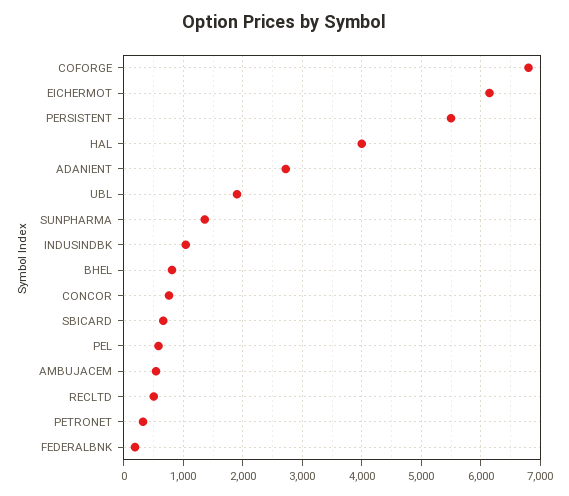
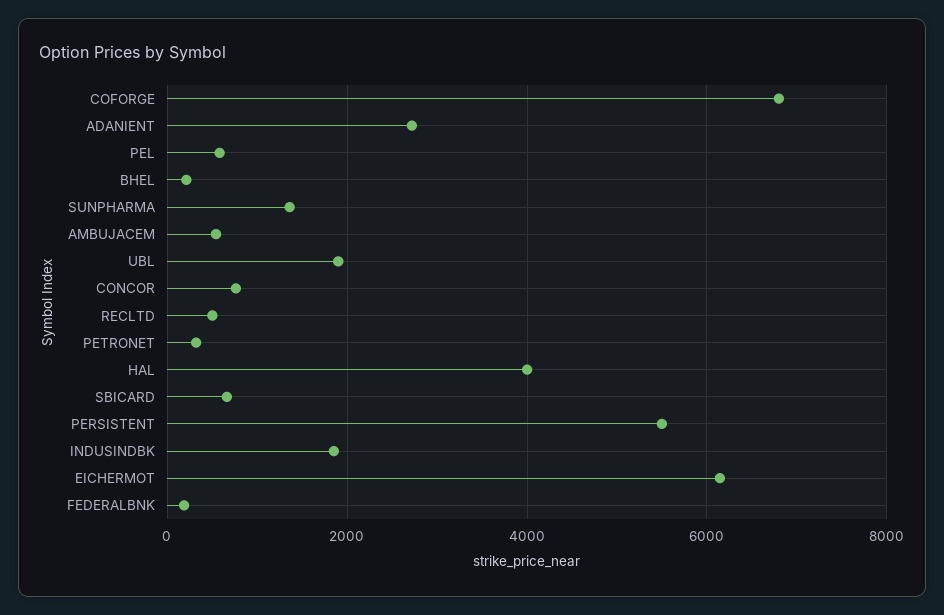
  {
    "COFORGE": 6800,
    "EICHERMOT": 6200,
    "PERSISTENT": 5600,
    "HAL": 4000,
    "ADANIENT": 2800,
    "UBL": 2000,
    "SUNPHARMA": 1400,
-   "INDUSINDBK": 1000,
+   "INDUSINDBK": 1800,
-   "BHEL": 800,
+   "BHEL": 200,
    "CONCOR": 800,
    "SBICARD": 600,
    "PEL": 600,
    "AMBUJACEM": 600,
    "RECLTD": 600,
    "PETRONET": 400,
    "FEDERALBNK": 200
  }

